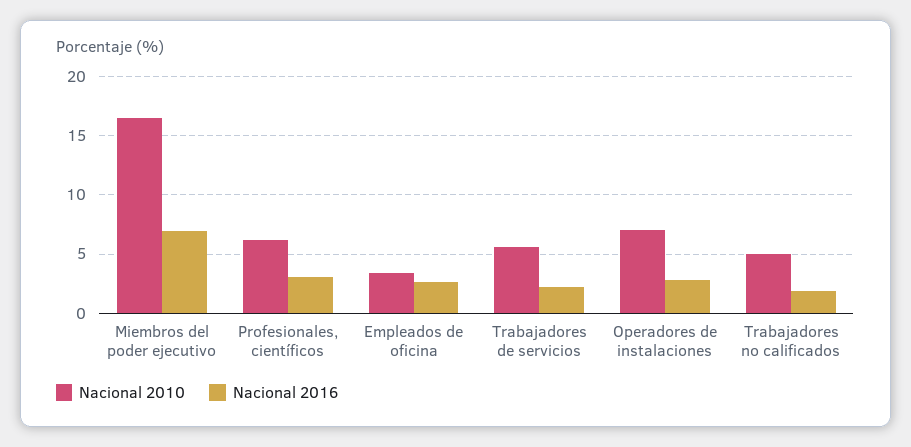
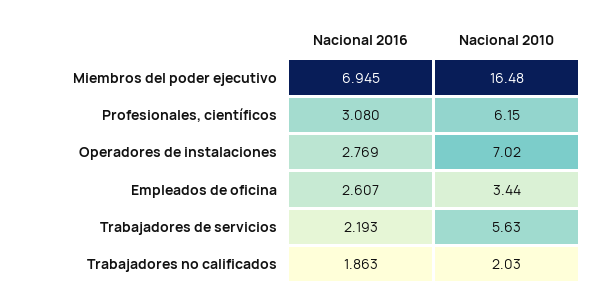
  {
    "Nacional 2010": {
      "Miembros del poder ejecutivo": 16.48,
      "Profesionales, científicos": 6.15,
      "Empleados de oficina": 3.44,
      "Trabajadores de servicios": 5.63,
      "Operadores de instalaciones": 7.02,
-     "Trabajadores no calificados": 5
+     "Trabajadores no calificados": 2.03
    },
    "Nacional 2016": {
      "Miembros del poder ejecutivo": 6.945,
      "Profesionales, científicos": 3.08,
      "Empleados de oficina": 2.607,
      "Trabajadores de servicios": 2.193,
      "Operadores de instalaciones": 2.769,
      "Trabajadores no calificados": 1.863
    }
  }

